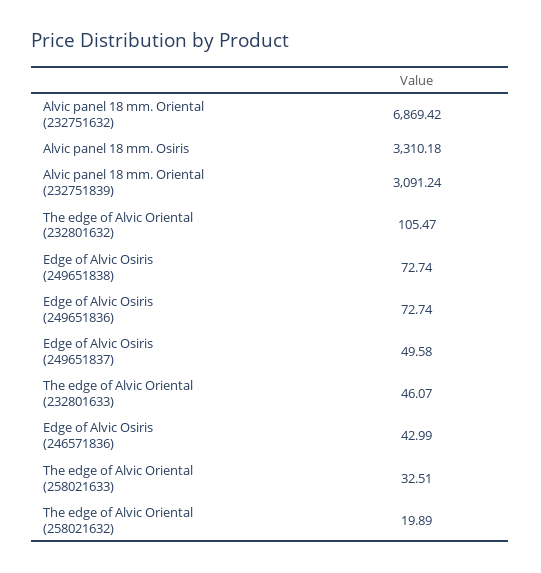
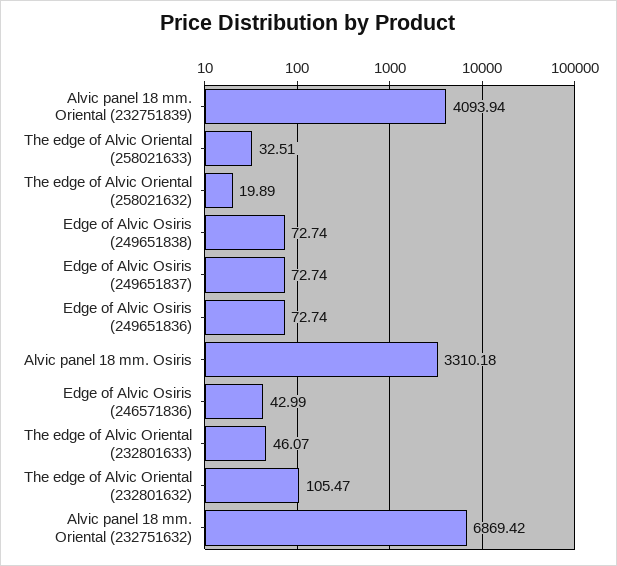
  {
    "Alvic panel 18 mm. Oriental (232751632)": 6869.42,
    "Alvic panel 18 mm. Osiris": 3310.18,
-   "Alvic panel 18 mm. Oriental (232751839)": 3091.24,
+   "Alvic panel 18 mm. Oriental (232751839)": 4093.94,
    "The edge of Alvic Oriental (232801632)": 105.47,
    "Edge of Alvic Osiris (249651838)": 72.74,
    "Edge of Alvic Osiris (249651836)": 72.74,
-   "Edge of Alvic Osiris (249651837)": 49.58,
+   "Edge of Alvic Osiris (249651837)": 72.74,
    "The edge of Alvic Oriental (232801633)": 46.07,
    "Edge of Alvic Osiris (246571836)": 42.99,
    "The edge of Alvic Oriental (258021633)": 32.51,
    "The edge of Alvic Oriental (258021632)": 19.89
  }

